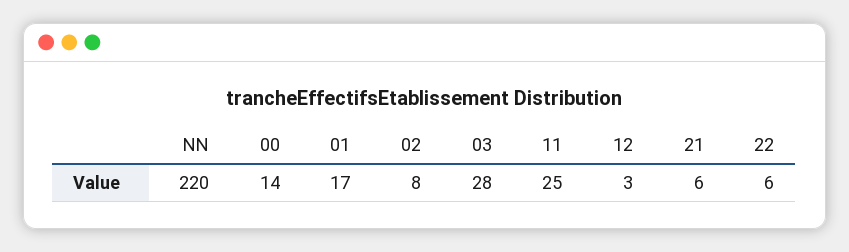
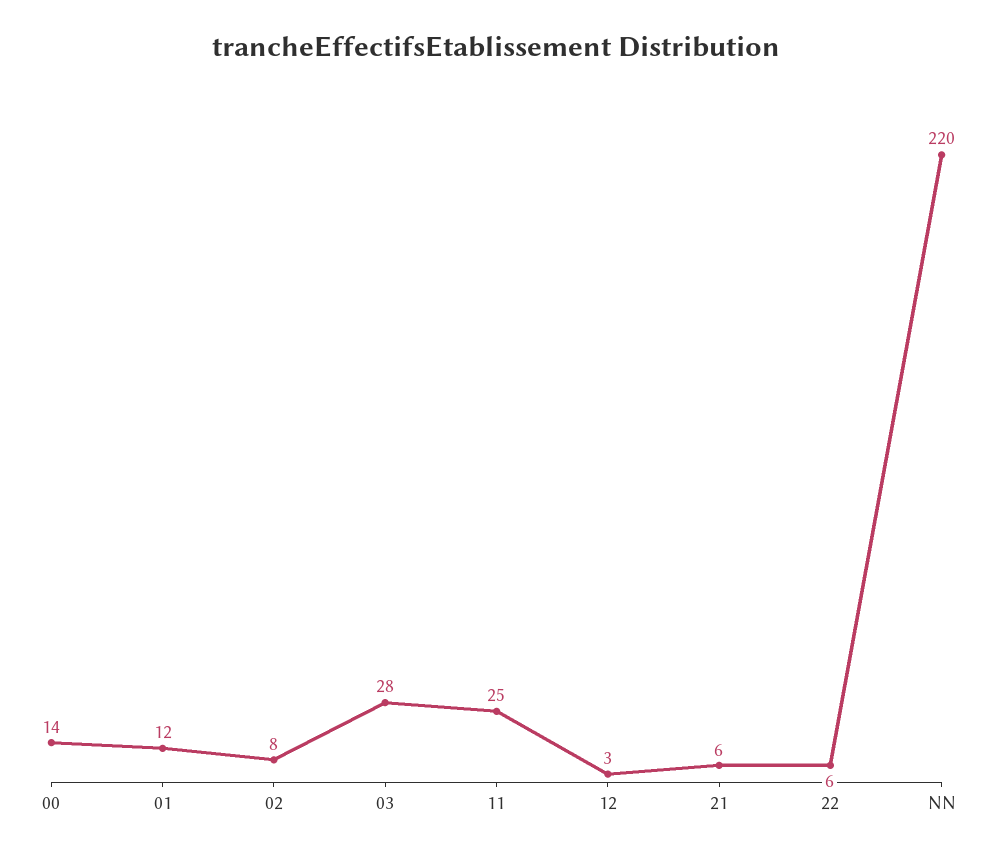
  {
    "NN": 220,
    "00": 14,
-   "01": 17,
+   "01": 12,
    "02": 8,
    "03": 28,
    "11": 25,
    "12": 3,
    "21": 6,
    "22": 6
  }

